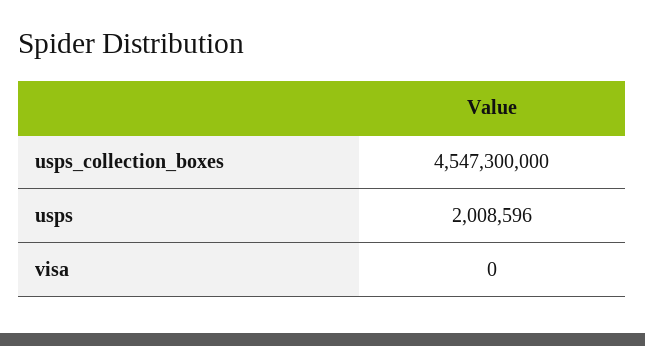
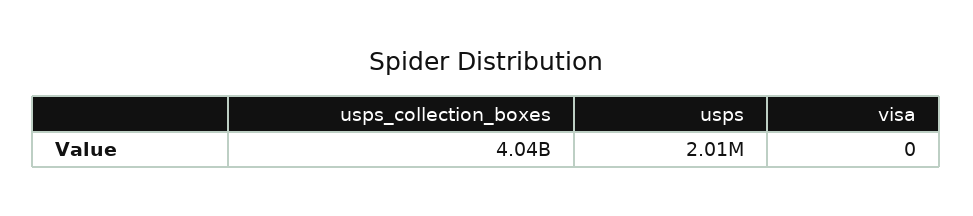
  {
-   "usps_collection_boxes": 4547300000,
+   "usps_collection_boxes": 4040000000,
    "usps": 2008596,
    "visa": 0
  }

